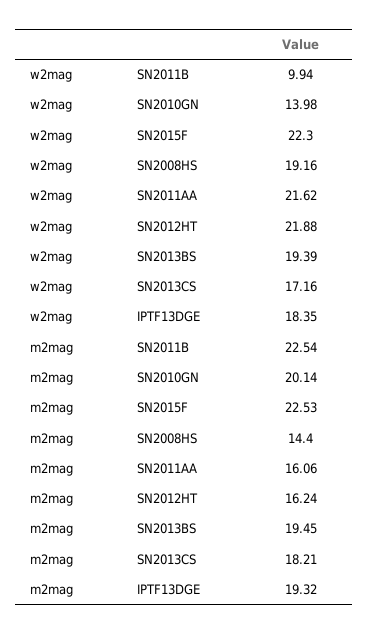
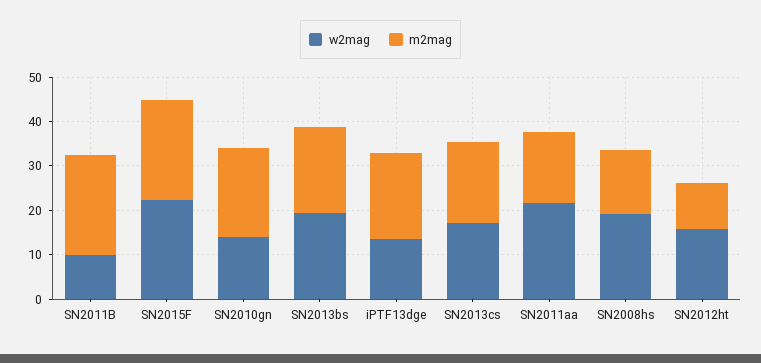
  {
    "w2mag": {
      "SN2011B": 9.94,
      "SN2010GN": 13.98,
      "SN2015F": 22.3,
      "SN2008HS": 19.16,
      "SN2011AA": 21.62,
-     "SN2012HT": 21.88,
+     "SN2012HT": 16,
      "SN2013BS": 19.39,
      "SN2013CS": 17.16,
-     "IPTF13DGE": 18.35
+     "IPTF13DGE": 14
    },
    "m2mag": {
      "SN2011B": 22.54,
      "SN2010GN": 20.14,
      "SN2015F": 22.53,
      "SN2008HS": 14.4,
      "SN2011AA": 16.06,
-     "SN2012HT": 16.24,
+     "SN2012HT": 10,
      "SN2013BS": 19.45,
      "SN2013CS": 18.21,
      "IPTF13DGE": 19.32
    }
  }

